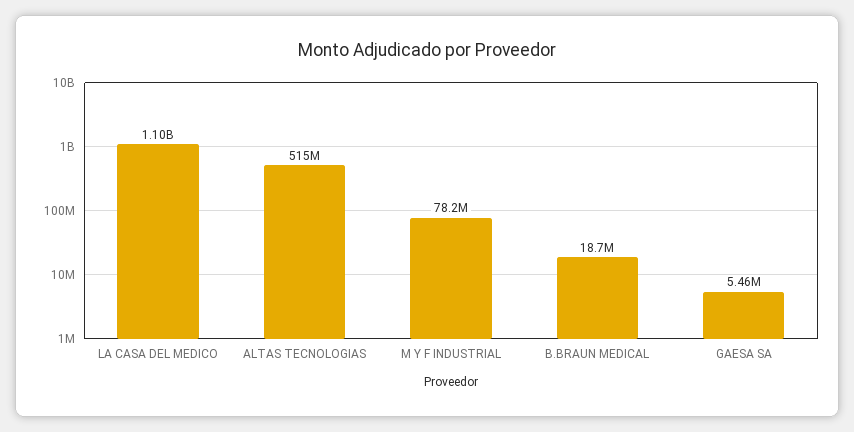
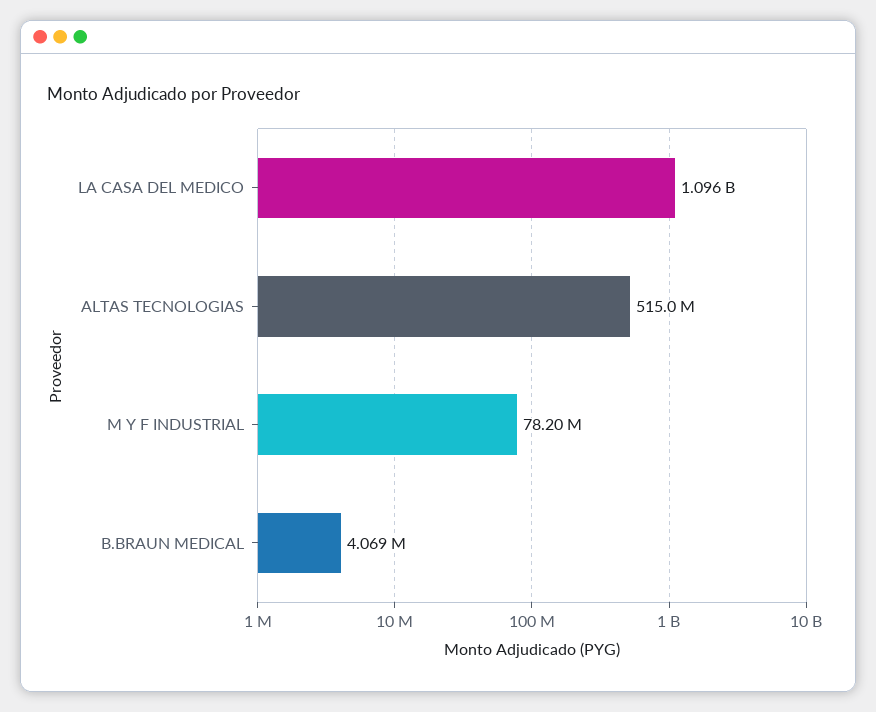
  {
    "LA CASA DEL MEDICO": 1096000000,
    "ALTAS TECNOLOGIAS": 515000000,
    "M Y F INDUSTRIAL": 78200000,
-   "B.BRAUN MEDICAL": 18700000,
+   "B.BRAUN MEDICAL": 4069000
-   "GAESA SA": 5460000
  }

